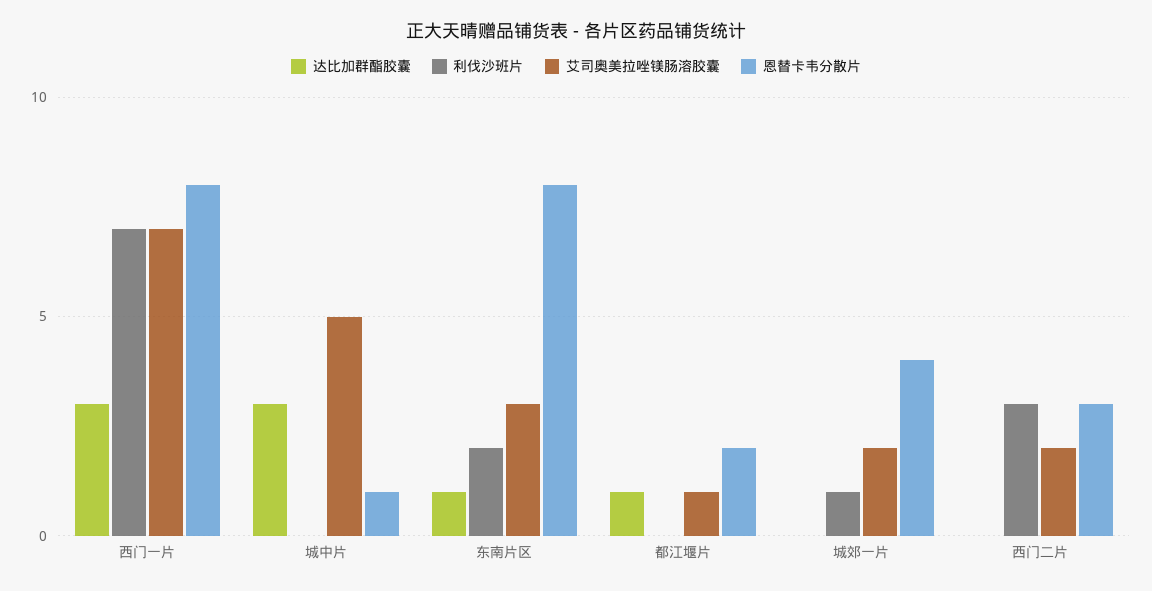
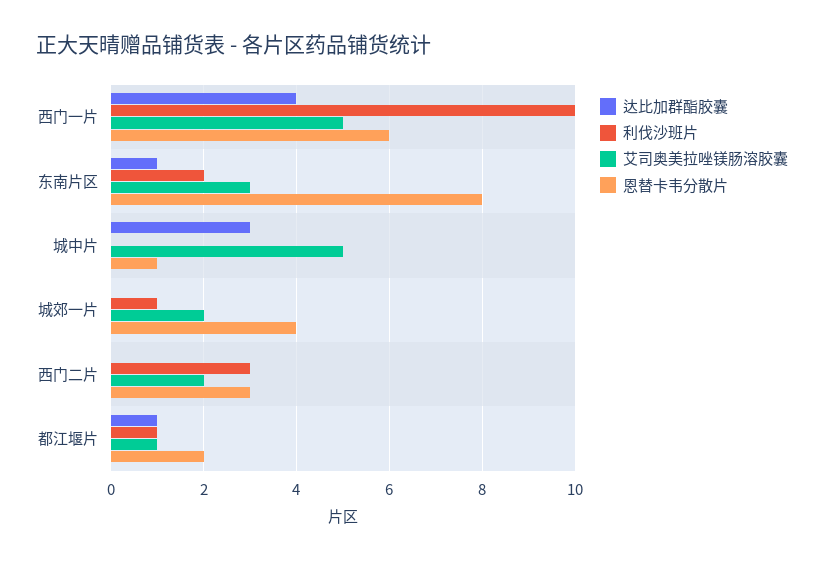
  {
    "达比加群酯胶囊": {
-     "西门一片": 3,
+     "西门一片": 4,
      "城中片": 3,
      "东南片区": 1,
      "都江堰片": 1,
      "城郊一片": 0,
      "西门二片": 0
    },
    "利伐沙班片": {
-     "西门一片": 7,
+     "西门一片": 10,
      "城中片": 0,
      "东南片区": 2,
-     "都江堰片": 0,
+     "都江堰片": 1,
      "城郊一片": 1,
      "西门二片": 3
    },
    "艾司奥美拉唑镁肠溶胶囊": {
-     "西门一片": 7,
+     "西门一片": 5,
      "城中片": 5,
      "东南片区": 3,
      "都江堰片": 1,
      "城郊一片": 2,
      "西门二片": 2
    },
    "恩替卡韦分散片": {
-     "西门一片": 8,
+     "西门一片": 6,
      "城中片": 1,
      "东南片区": 8,
      "都江堰片": 2,
      "城郊一片": 4,
      "西门二片": 3
    }
  }

